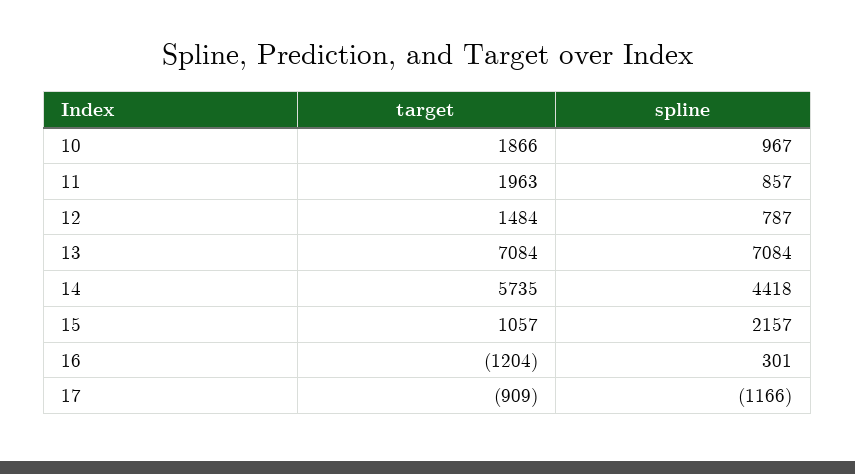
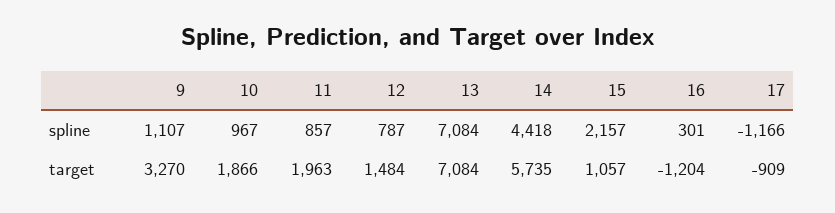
  {
    "target": {
      "10": 1866,
      "11": 1963,
      "12": 1484,
      "13": 7084,
      "14": 5735,
      "15": 1057,
      "16": -1204,
-     "17": -909
+     "17": -909,
+     "9": 3270
    },
    "spline": {
      "10": 967,
      "11": 857,
      "12": 787,
      "13": 7084,
      "14": 4418,
      "15": 2157,
      "16": 301,
-     "17": -1166
+     "17": -1166,
+     "9": 1107
    }
  }

